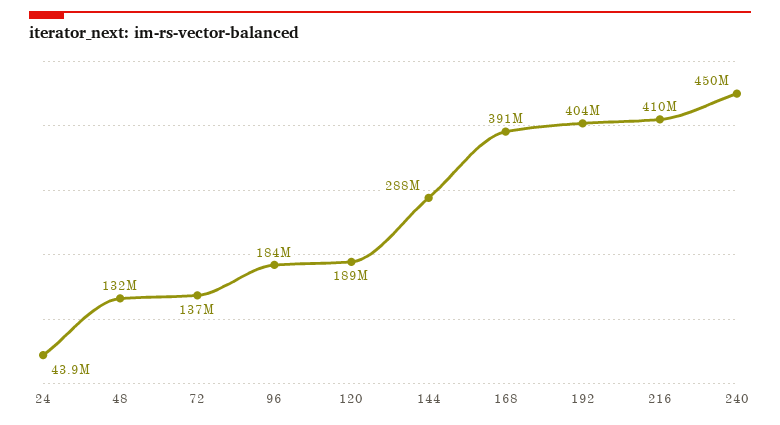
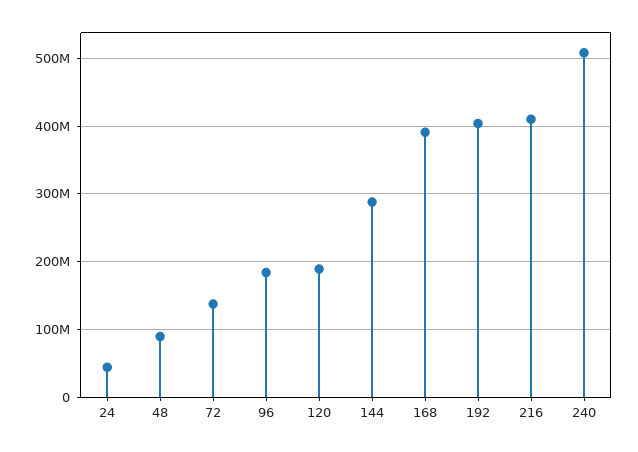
  {
    "24": 43900000,
-   "48": 132000000,
+   "48": 90000000,
    "72": 137000000,
    "96": 184000000,
    "120": 189000000,
    "144": 288000000,
    "168": 391000000,
    "192": 404000000,
    "216": 410000000,
-   "240": 450000000
+   "240": 510000000
  }

